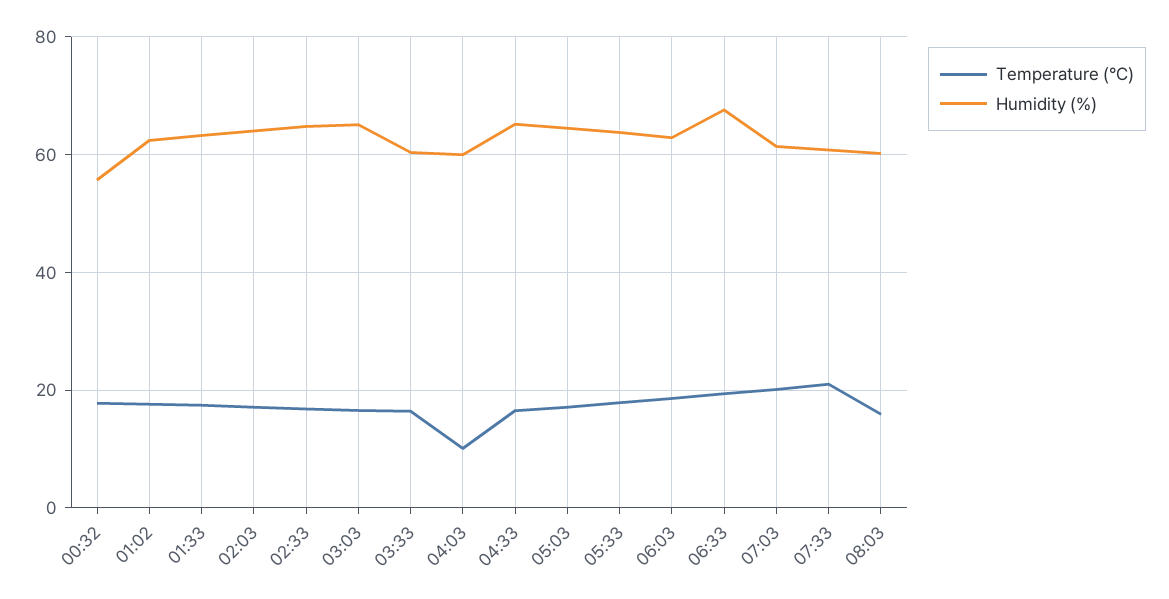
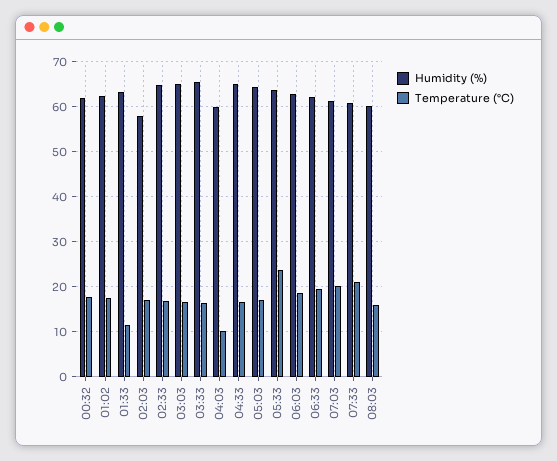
  {
    "Temperature (°C)": {
      "00:32": 18,
      "01:02": 18,
-     "01:33": 18,
+     "01:33": 12,
      "02:03": 18,
      "02:33": 16,
      "03:03": 16,
      "03:33": 16,
      "04:03": 10,
      "04:33": 16,
      "05:03": 18,
-     "05:33": 18,
+     "05:33": 24,
      "06:03": 18,
      "06:33": 20,
      "07:03": 20,
      "07:33": 22,
      "08:03": 16
    },
    "Humidity (%)": {
-     "00:32": 56,
+     "00:32": 62,
      "01:02": 62,
      "01:33": 64,
-     "02:03": 64,
+     "02:03": 58,
      "02:33": 64,
      "03:03": 66,
-     "03:33": 60,
+     "03:33": 66,
      "04:03": 60,
      "04:33": 66,
      "05:03": 64,
      "05:33": 64,
      "06:03": 62,
-     "06:33": 68,
+     "06:33": 62,
      "07:03": 62,
      "07:33": 60,
      "08:03": 60
    }
  }

